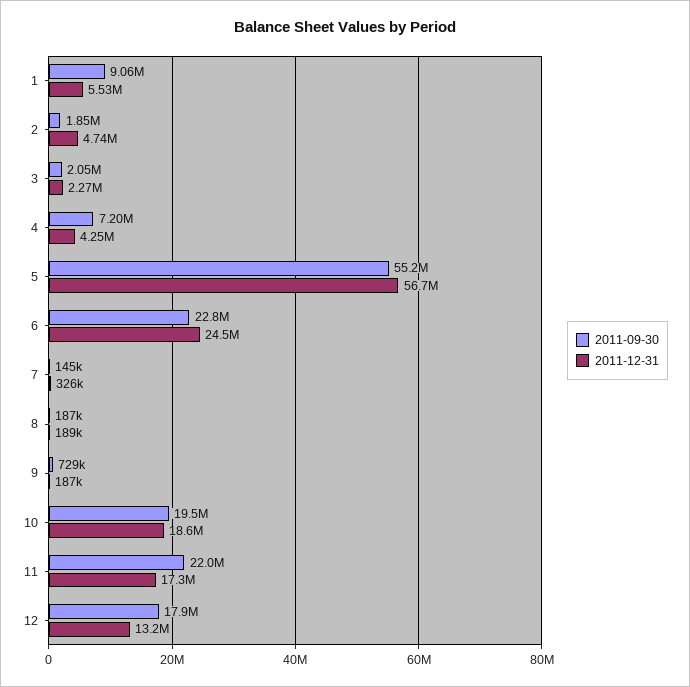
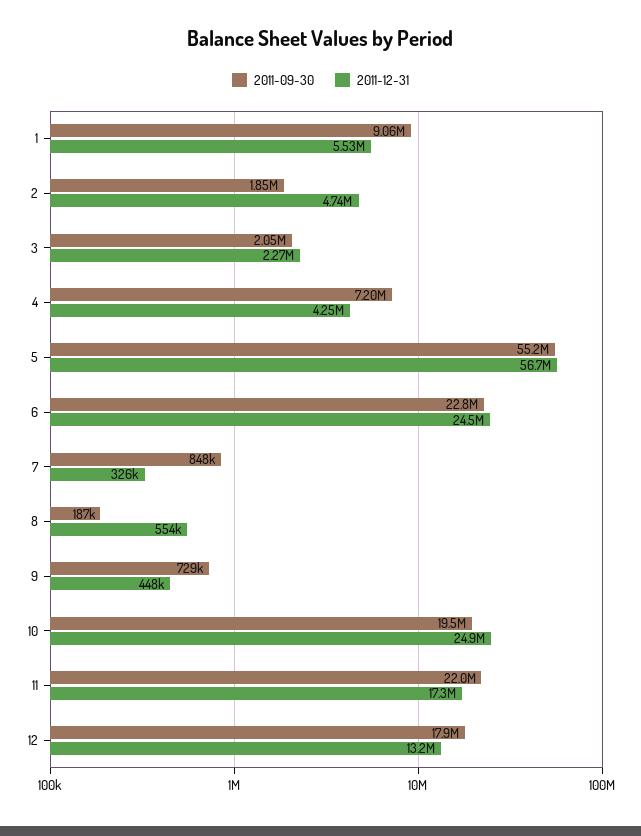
  {
    "2011-09-30": {
      "1": 9060000,
      "2": 1850000,
      "3": 2050000,
      "4": 7200000,
      "5": 55200000,
      "6": 22800000,
-     "7": 145000,
+     "7": 848000,
      "8": 187000,
      "9": 729000,
      "10": 19500000,
      "11": 22000000,
      "12": 17900000
    },
    "2011-12-31": {
      "1": 5530000,
      "2": 4740000,
      "3": 2270000,
      "4": 4250000,
      "5": 56700000,
      "6": 24500000,
      "7": 326000,
-     "8": 189000,
+     "8": 554000,
-     "9": 187000,
+     "9": 448000,
-     "10": 18600000,
+     "10": 24900000,
      "11": 17300000,
      "12": 13200000
    }
  }

